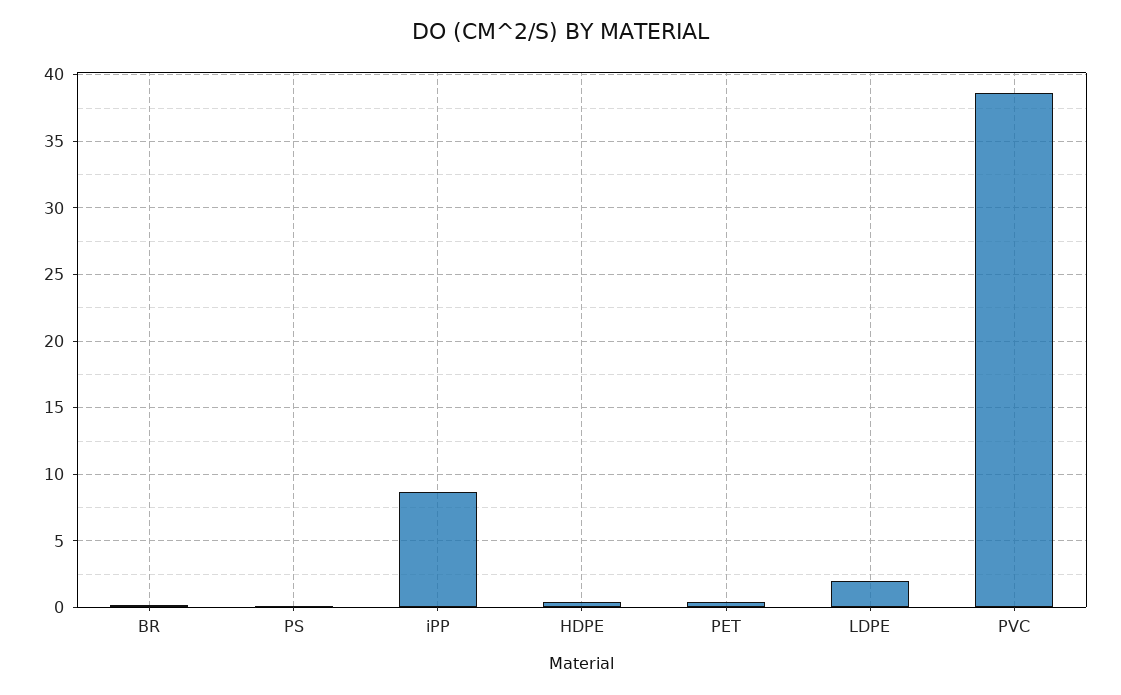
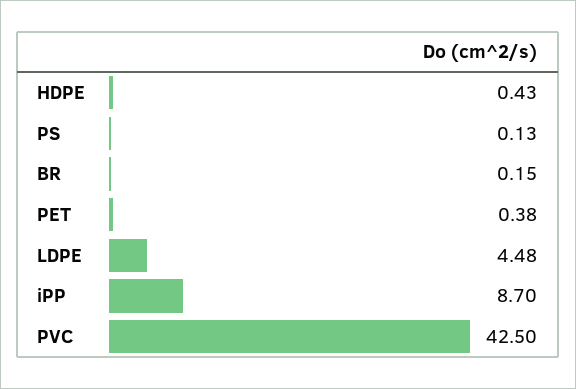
  {
    "BR": 0.15,
    "PS": 0.13,
    "iPP": 8.7,
    "HDPE": 0.43,
    "PET": 0.38,
-   "LDPE": 2,
+   "LDPE": 4.48,
-   "PVC": 38.5
+   "PVC": 42.5
  }

